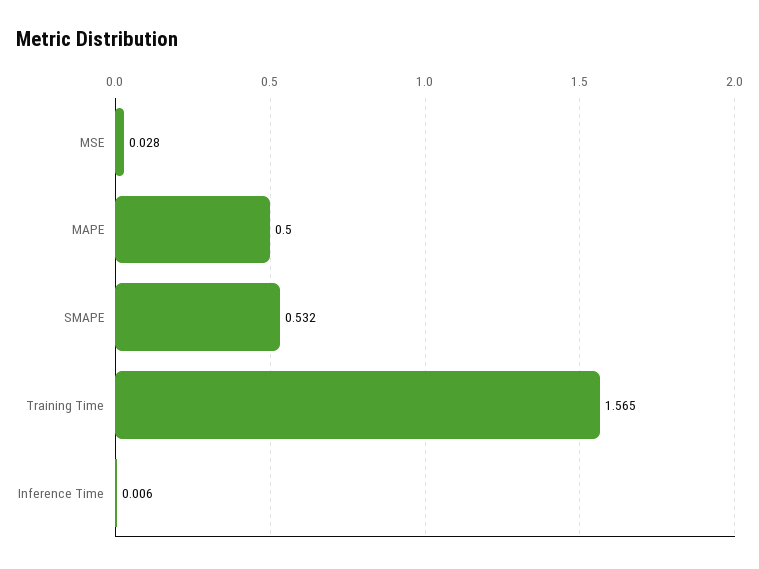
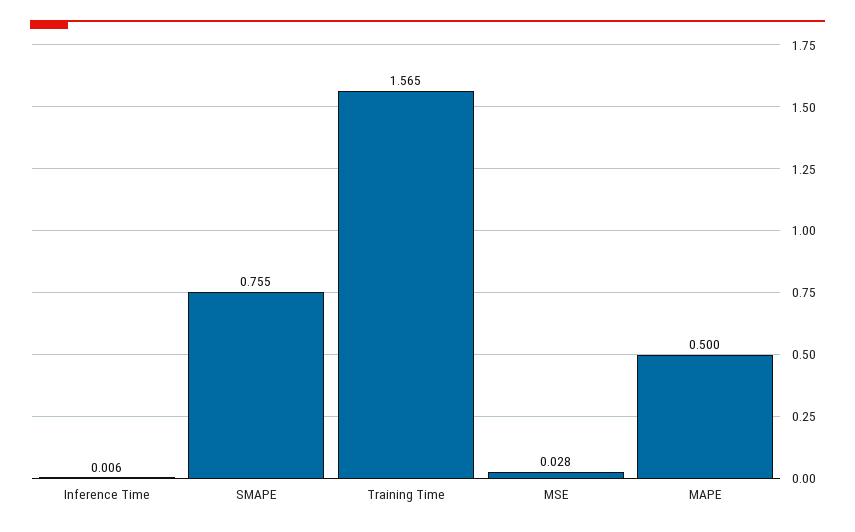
  {
    "MSE": 0.028,
    "MAPE": 0.5,
-   "SMAPE": 0.532,
+   "SMAPE": 0.755,
    "Training Time": 1.565,
    "Inference Time": 0.006
  }

